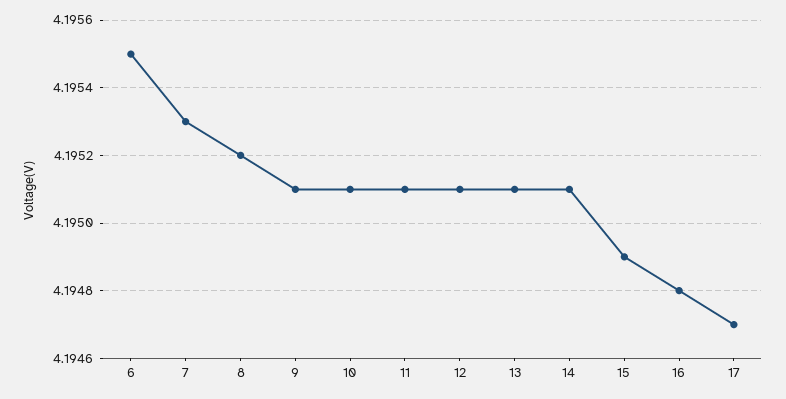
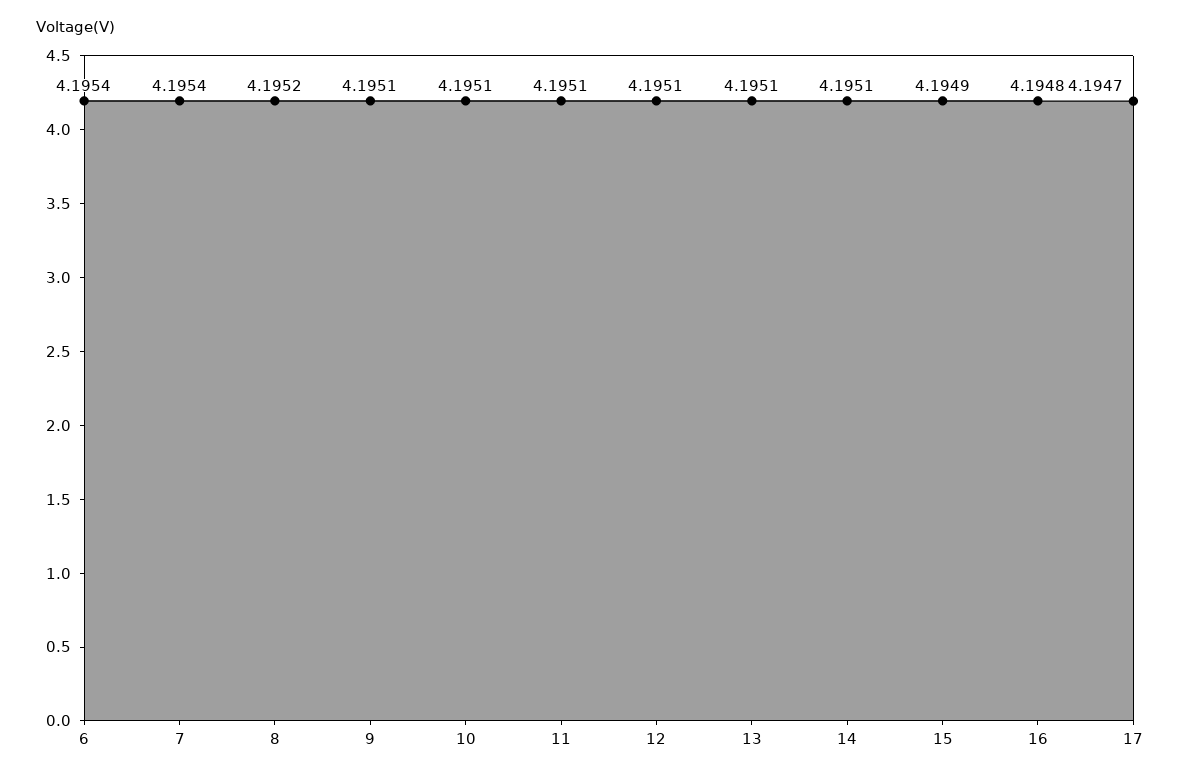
  {
-   "6": 4.1955,
+   "6": 4.1954,
-   "7": 4.1953,
+   "7": 4.1954,
    "8": 4.1952,
    "9": 4.1951,
    "10": 4.1951,
    "11": 4.1951,
    "12": 4.1951,
    "13": 4.1951,
    "14": 4.1951,
    "15": 4.1949,
    "16": 4.1948,
    "17": 4.1947
  }

